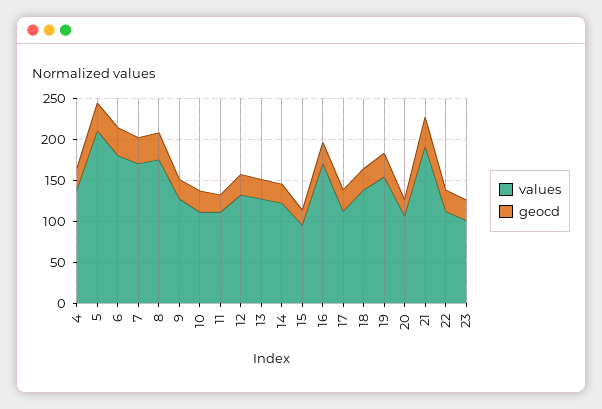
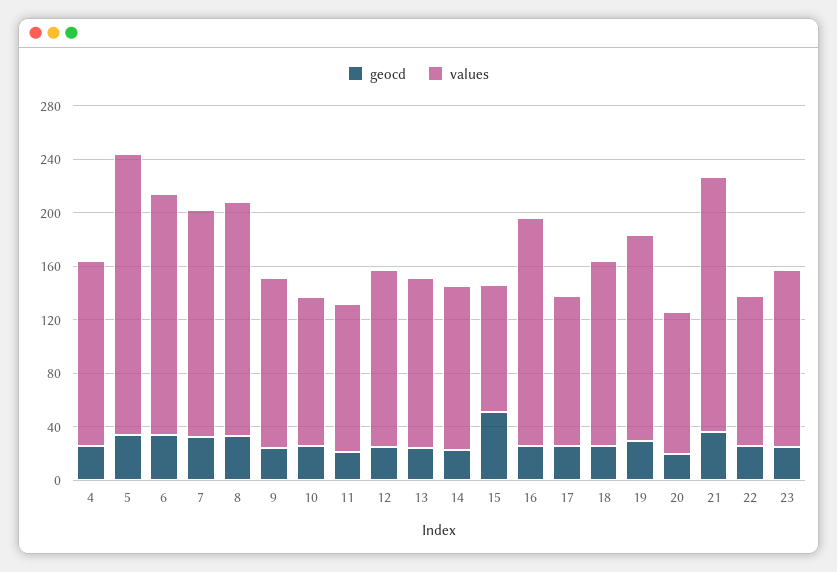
  {
    "values": {
      "4": 140,
      "5": 210,
      "6": 180,
      "7": 170,
      "8": 180,
      "9": 130,
      "10": 110,
      "11": 110,
      "12": 130,
      "13": 130,
      "14": 120,
      "15": 100,
      "16": 170,
      "17": 110,
      "18": 140,
      "19": 150,
      "20": 110,
      "21": 190,
      "22": 110,
-     "23": 100
+     "23": 130
    },
    "geocd": {
      "4": 30,
      "5": 30,
      "6": 30,
      "7": 30,
      "8": 30,
      "9": 20,
      "10": 30,
      "11": 20,
      "12": 30,
      "13": 20,
      "14": 20,
-     "15": 20,
+     "15": 50,
      "16": 30,
      "17": 30,
      "18": 30,
      "19": 30,
      "20": 20,
      "21": 40,
      "22": 30,
      "23": 30
    }
  }

